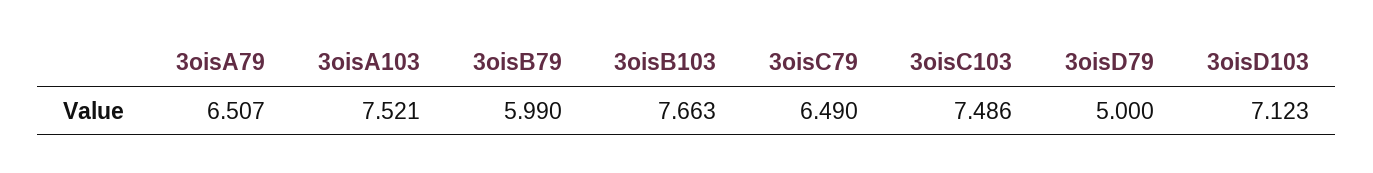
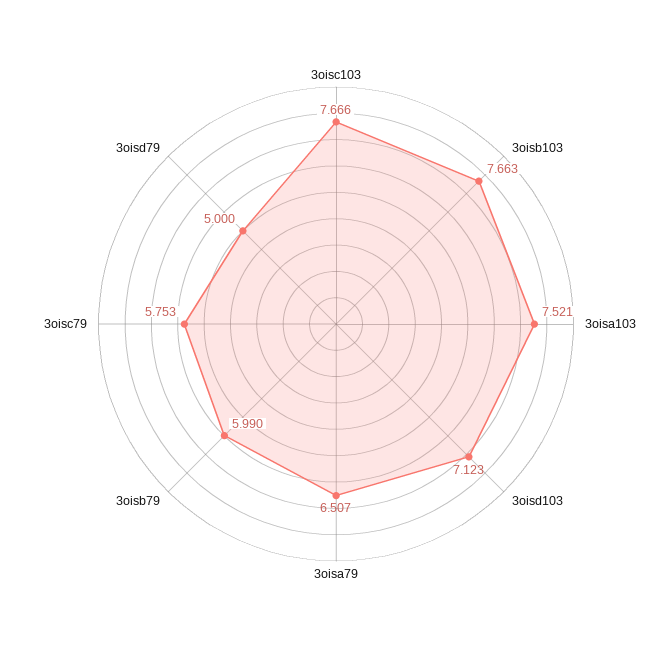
  {
    "3oisA79": 6.507,
    "3oisA103": 7.521,
    "3oisB79": 5.99,
    "3oisB103": 7.663,
-   "3oisC79": 6.49,
+   "3oisC79": 5.753,
-   "3oisC103": 7.486,
+   "3oisC103": 7.666,
    "3oisD79": 5,
    "3oisD103": 7.123
  }

